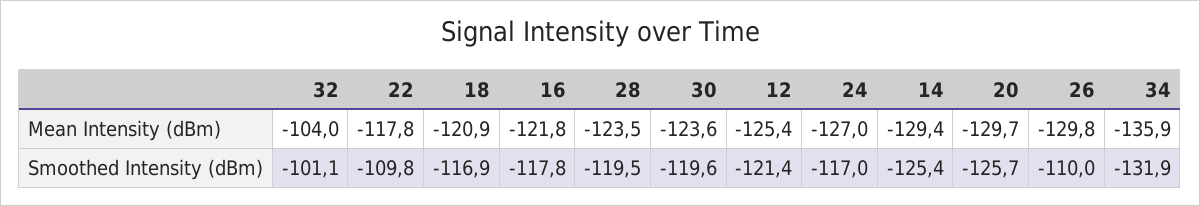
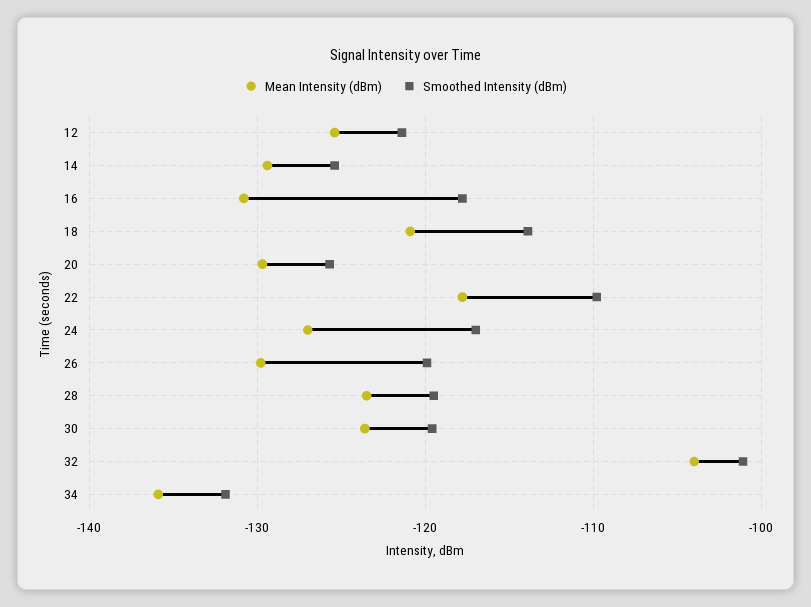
  {
    "Mean Intensity (dBm)": {
      "32": -104,
      "22": -117.8,
      "18": -120.9,
-     "16": -121.8,
+     "16": -131,
      "28": -123.5,
      "30": -123.6,
      "12": -125.4,
      "24": -127,
      "14": -129.4,
      "20": -129.7,
      "26": -129.8,
      "34": -135.9
    },
    "Smoothed Intensity (dBm)": {
      "32": -101.1,
      "22": -109.8,
-     "18": -116.9,
+     "18": -114,
      "16": -117.8,
      "28": -119.5,
      "30": -119.6,
      "12": -121.4,
      "24": -117,
      "14": -125.4,
      "20": -125.7,
-     "26": -110,
+     "26": -120,
      "34": -131.9
    }
  }

